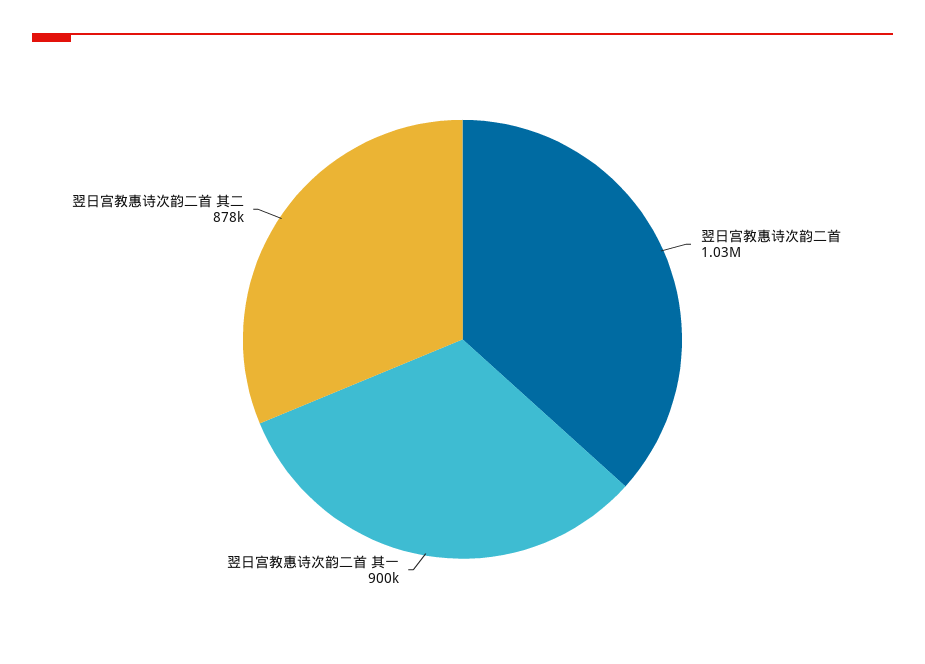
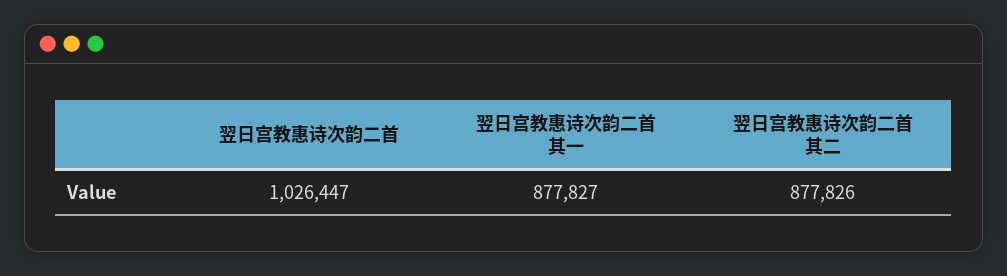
  {
    "翌日宫教惠诗次韵二首": 1026447,
-   "翌日宫教惠诗次韵二首 其一": 900000,
+   "翌日宫教惠诗次韵二首 其一": 877827,
    "翌日宫教惠诗次韵二首 其二": 877826
  }

